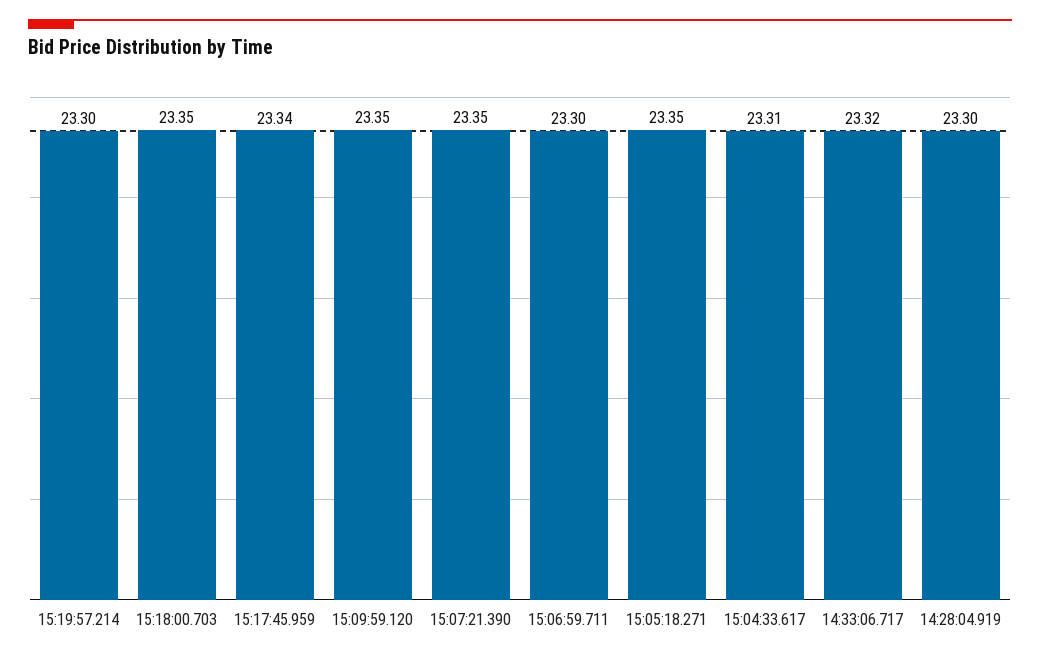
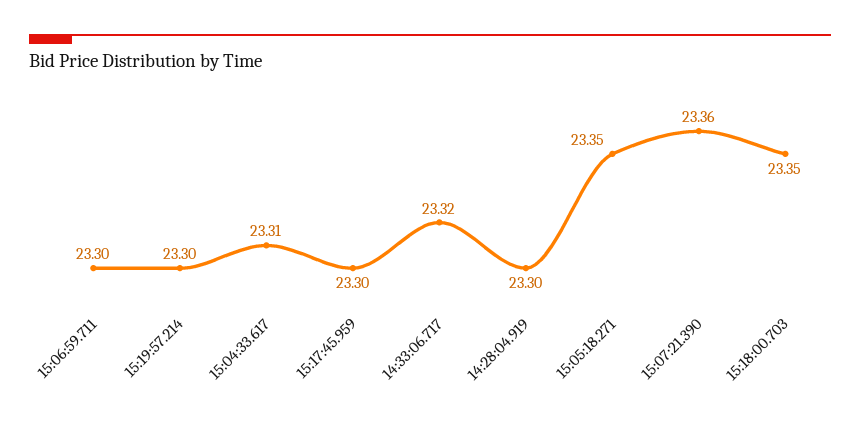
  {
    "15:19:57.214": 23.3,
    "15:18:00.703": 23.35,
-   "15:17:45.959": 23.34,
+   "15:17:45.959": 23.3,
-   "15:09:59.120": 23.35,
-   "15:07:21.390": 23.35,
+   "15:07:21.390": 23.36,
    "15:06:59.711": 23.3,
    "15:05:18.271": 23.35,
    "15:04:33.617": 23.31,
    "14:33:06.717": 23.32,
    "14:28:04.919": 23.3
  }

